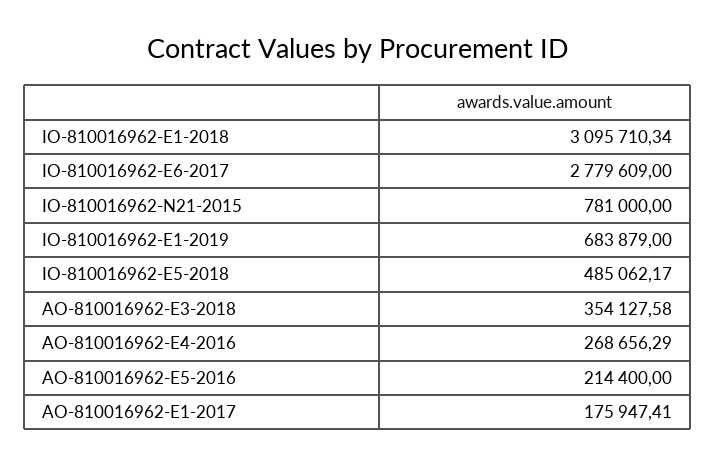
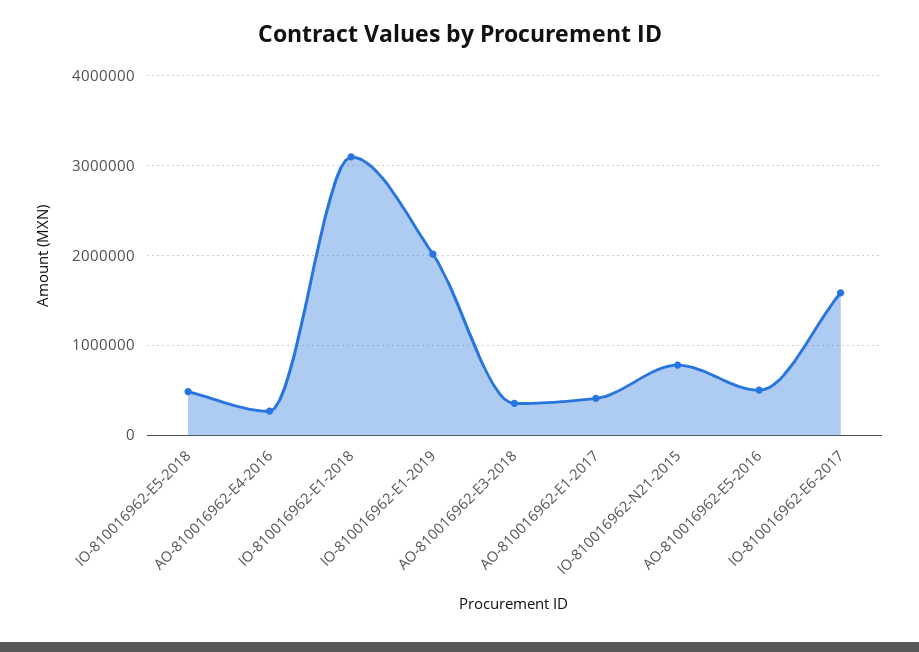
  {
    "IO-810016962-E1-2018": 3095710.34,
-   "IO-810016962-E6-2017": 2779609,
+   "IO-810016962-E6-2017": 1600000,
    "IO-810016962-N21-2015": 781000,
-   "IO-810016962-E1-2019": 683879,
+   "IO-810016962-E1-2019": 2000000,
    "IO-810016962-E5-2018": 485062.17,
    "AO-810016962-E3-2018": 354127.58,
    "AO-810016962-E4-2016": 268656.29,
-   "AO-810016962-E5-2016": 214400,
+   "AO-810016962-E5-2016": 500000,
-   "AO-810016962-E1-2017": 175947.41
+   "AO-810016962-E1-2017": 400000
  }

